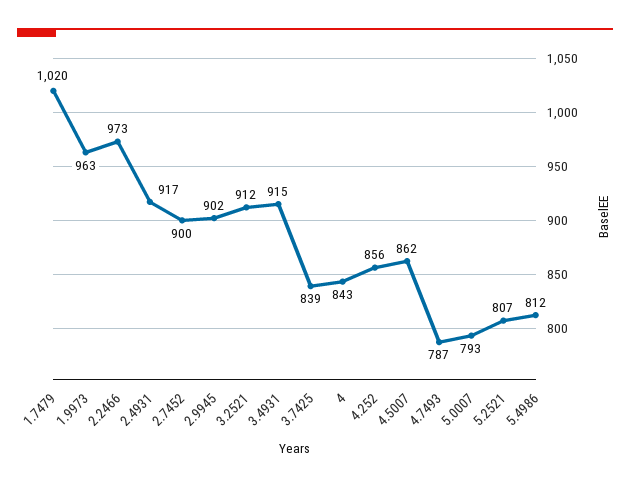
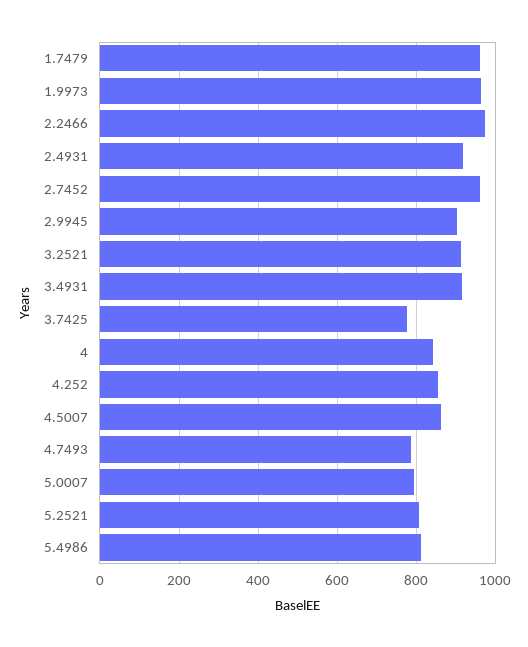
  {
-   "1.7479": 1020,
+   "1.7479": 960,
    "1.9973": 963,
    "2.2466": 973,
    "2.4931": 917,
-   "2.7452": 900,
+   "2.7452": 960,
    "2.9945": 902,
    "3.2521": 912,
    "3.4931": 915,
-   "3.7425": 839,
+   "3.7425": 780,
    "4": 843,
    "4.252": 856,
    "4.5007": 862,
    "4.7493": 787,
    "5.0007": 793,
    "5.2521": 807,
    "5.4986": 812
  }

